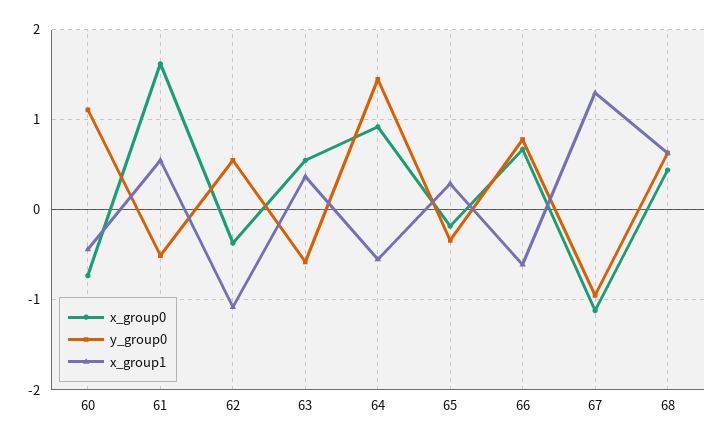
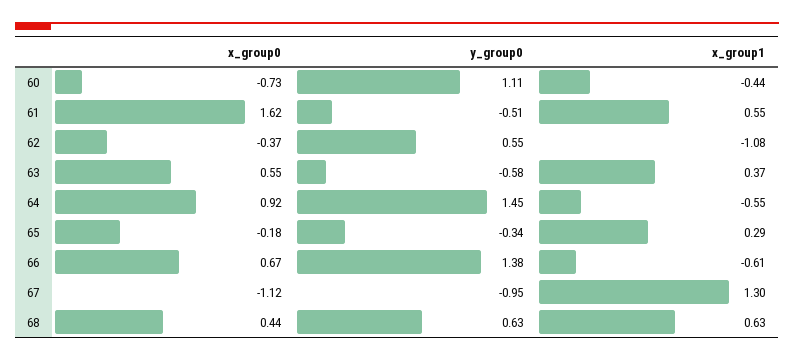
  {
    "x_group0": {
      "60": -0.73,
      "61": 1.62,
      "62": -0.37,
      "63": 0.55,
      "64": 0.92,
      "65": -0.18,
      "66": 0.67,
      "67": -1.12,
      "68": 0.44
    },
    "y_group0": {
      "60": 1.11,
      "61": -0.51,
      "62": 0.55,
      "63": -0.58,
      "64": 1.45,
      "65": -0.34,
-     "66": 0.8,
+     "66": 1.38,
      "67": -0.95,
      "68": 0.63
    },
    "x_group1": {
      "60": -0.44,
      "61": 0.55,
      "62": -1.08,
      "63": 0.37,
      "64": -0.55,
      "65": 0.29,
      "66": -0.61,
      "67": 1.3,
      "68": 0.63
    }
  }

